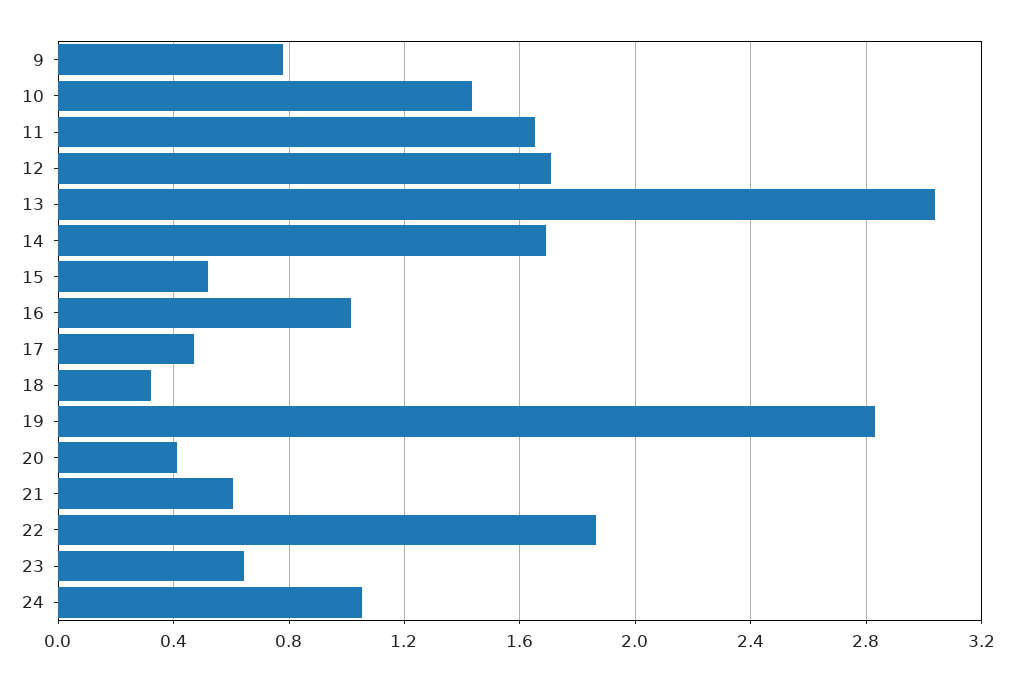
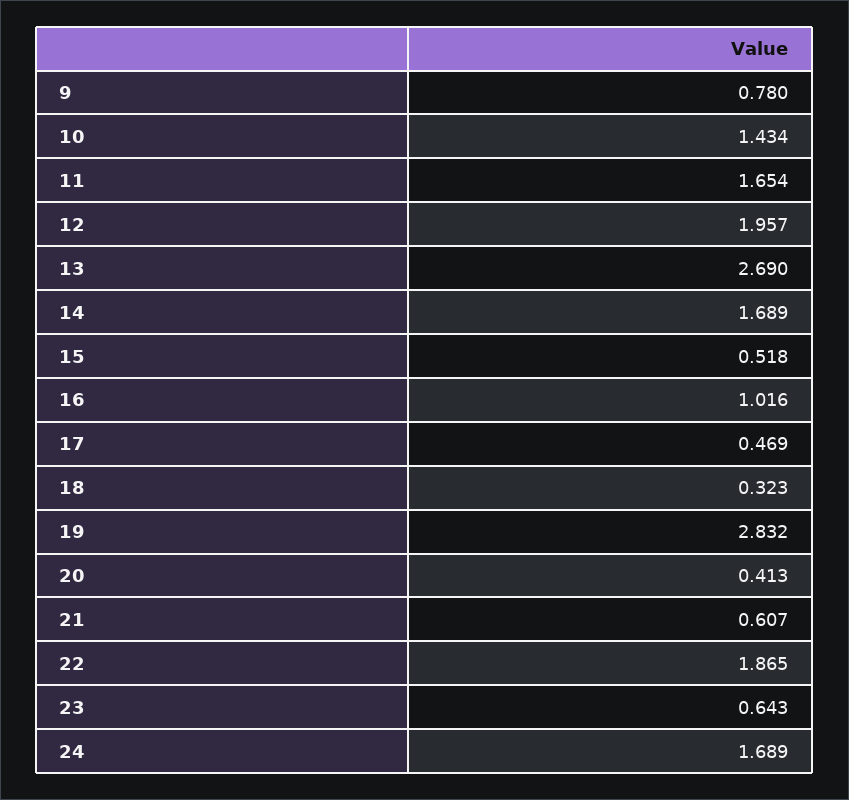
  {
    "9": 0.78,
    "10": 1.434,
    "11": 1.654,
-   "12": 1.7,
+   "12": 1.957,
-   "13": 3.05,
+   "13": 2.69,
    "14": 1.689,
    "15": 0.518,
    "16": 1.016,
    "17": 0.469,
    "18": 0.323,
    "19": 2.832,
    "20": 0.413,
    "21": 0.607,
    "22": 1.865,
    "23": 0.643,
-   "24": 1.05
+   "24": 1.689
  }

